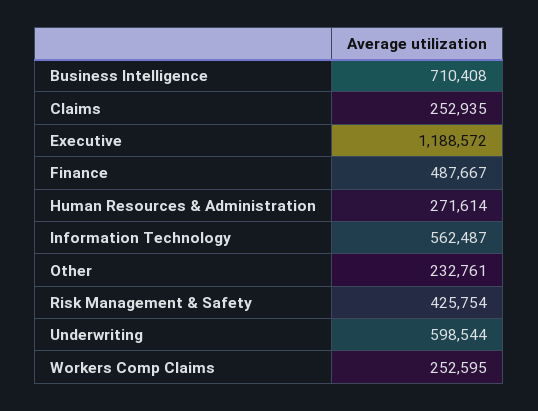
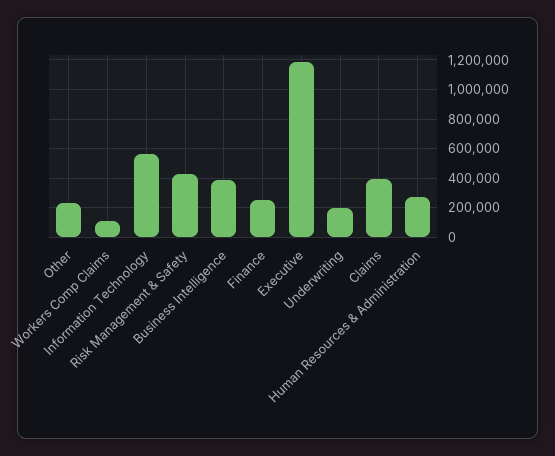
  {
-   "Business Intelligence": 710408,
+   "Business Intelligence": 400000,
-   "Claims": 252935,
+   "Claims": 400000,
    "Executive": 1188572,
-   "Finance": 487667,
+   "Finance": 250000,
    "Human Resources & Administration": 271614,
    "Information Technology": 562487,
    "Other": 232761,
    "Risk Management & Safety": 425754,
-   "Underwriting": 598544,
+   "Underwriting": 200000,
-   "Workers Comp Claims": 252595
+   "Workers Comp Claims": 100000
  }

